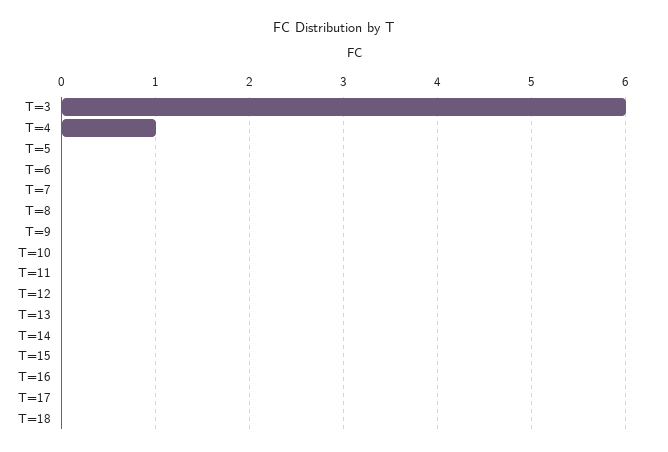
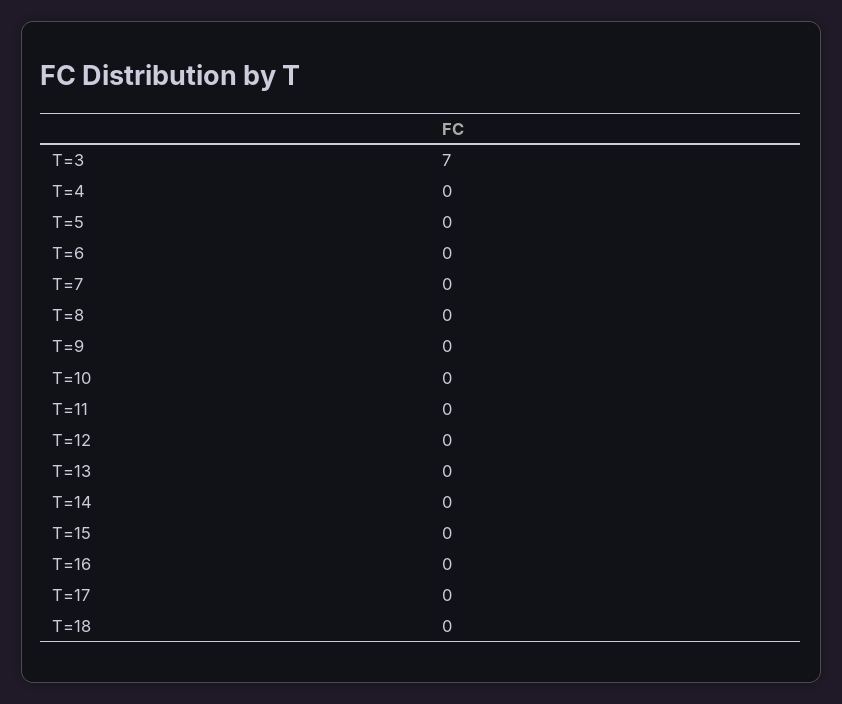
  {
-   "T=3": 6,
+   "T=3": 7,
-   "T=4": 1,
+   "T=4": 0,
    "T=5": 0,
    "T=6": 0,
    "T=7": 0,
    "T=8": 0,
    "T=9": 0,
    "T=10": 0,
    "T=11": 0,
    "T=12": 0,
    "T=13": 0,
    "T=14": 0,
    "T=15": 0,
    "T=16": 0,
    "T=17": 0,
    "T=18": 0
  }

